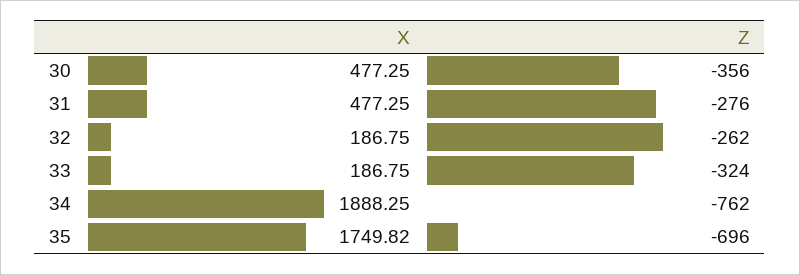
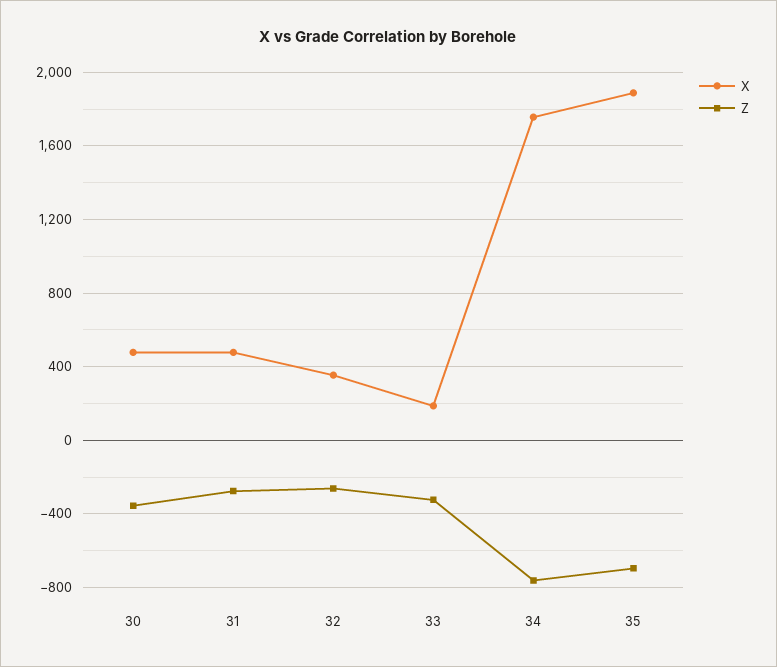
  {
    "X": {
      "30": 477.25,
      "31": 477.25,
-     "32": 186.75,
+     "32": 350,
      "33": 186.75,
-     "34": 1888.25,
+     "34": 1750,
-     "35": 1749.82
+     "35": 1900
    },
    "Z": {
      "30": -356,
      "31": -276,
      "32": -262,
      "33": -324,
      "34": -762,
      "35": -696
    }
  }

